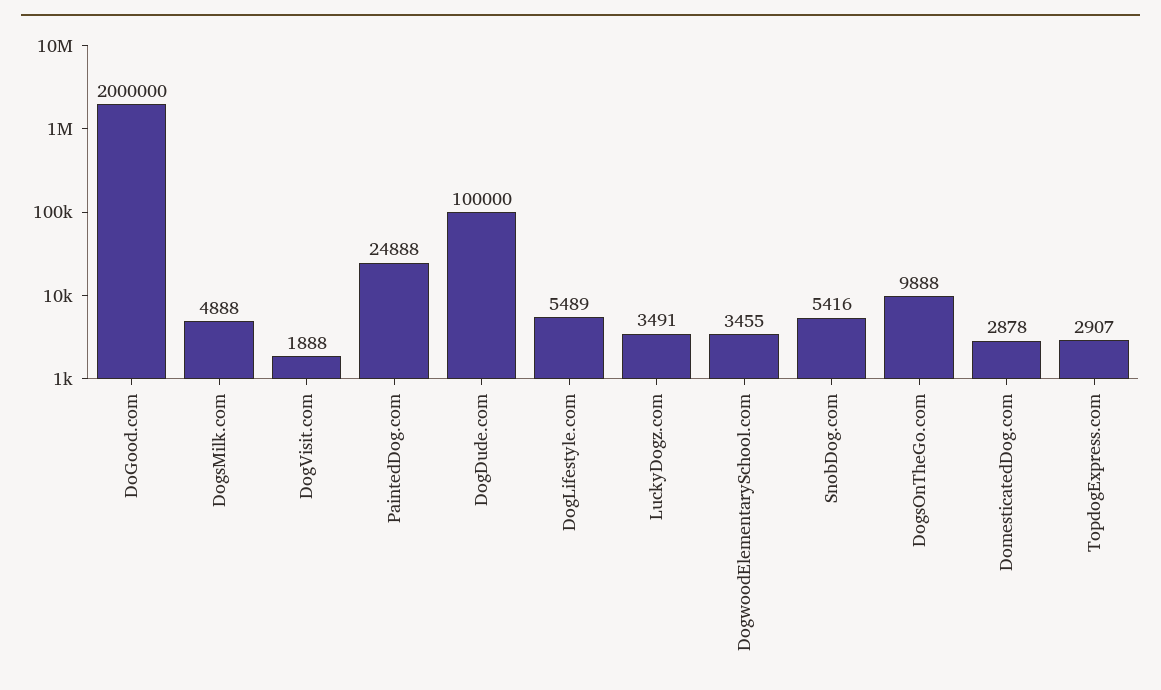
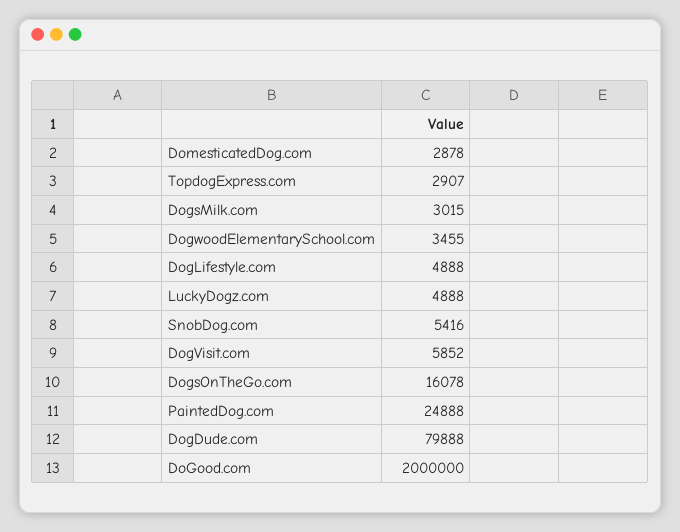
  {
    "DoGood.com": 2000000,
-   "DogsMilk.com": 4888,
+   "DogsMilk.com": 3015,
-   "DogVisit.com": 1888,
+   "DogVisit.com": 5852,
    "PaintedDog.com": 24888,
-   "DogDude.com": 100000,
+   "DogDude.com": 79888,
-   "DogLifestyle.com": 5489,
+   "DogLifestyle.com": 4888,
-   "LuckyDogz.com": 3491,
+   "LuckyDogz.com": 4888,
    "DogwoodElementarySchool.com": 3455,
    "SnobDog.com": 5416,
-   "DogsOnTheGo.com": 9888,
+   "DogsOnTheGo.com": 16078,
    "DomesticatedDog.com": 2878,
    "TopdogExpress.com": 2907
  }

